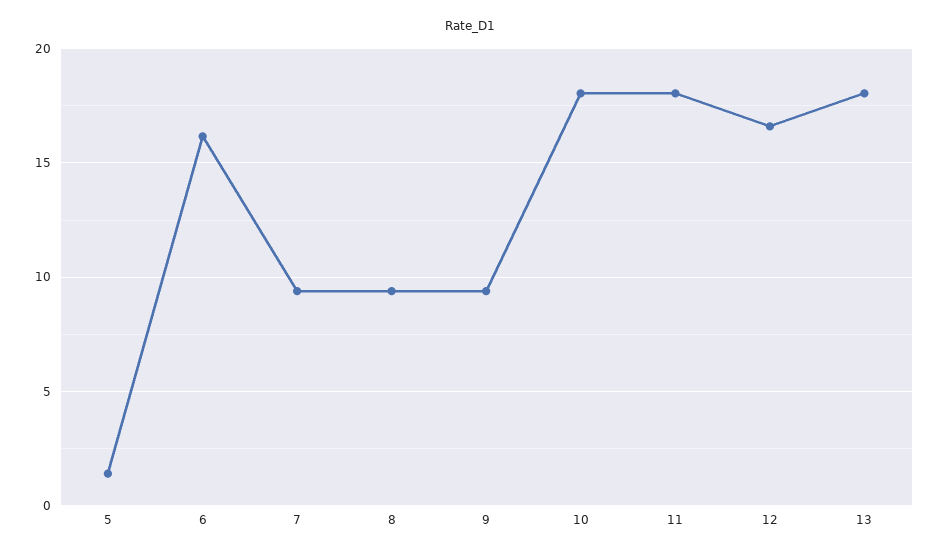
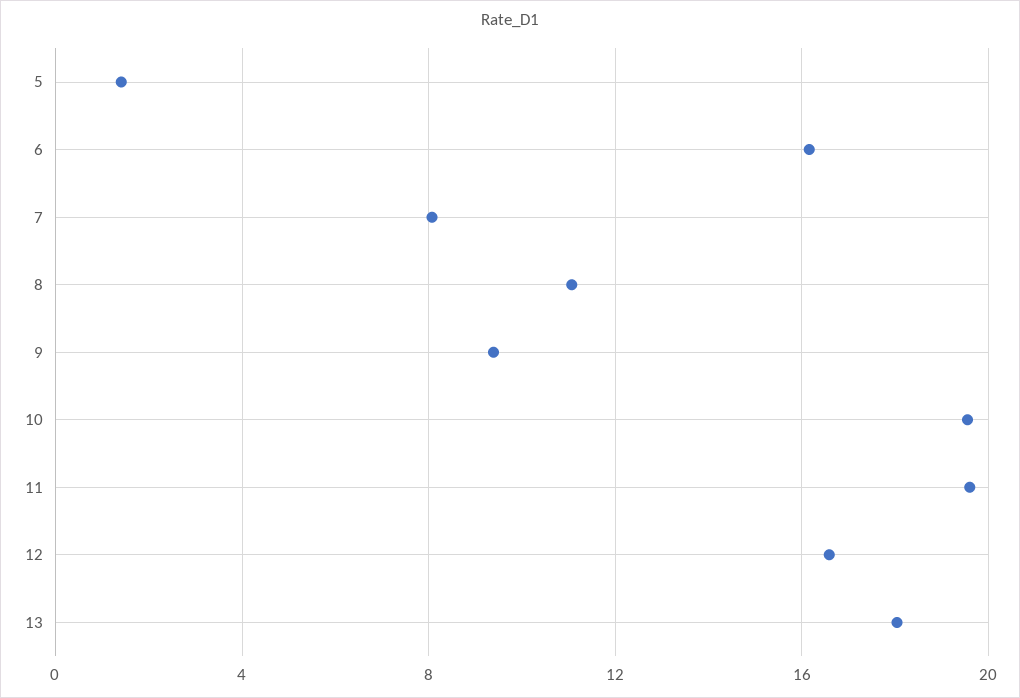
  {
    "5": 1.5,
    "6": 16,
-   "7": 9.5,
+   "7": 8,
-   "8": 9.5,
+   "8": 11,
    "9": 9.5,
-   "10": 18,
+   "10": 19.5,
-   "11": 18,
+   "11": 19.5,
    "12": 16.5,
    "13": 18
  }

